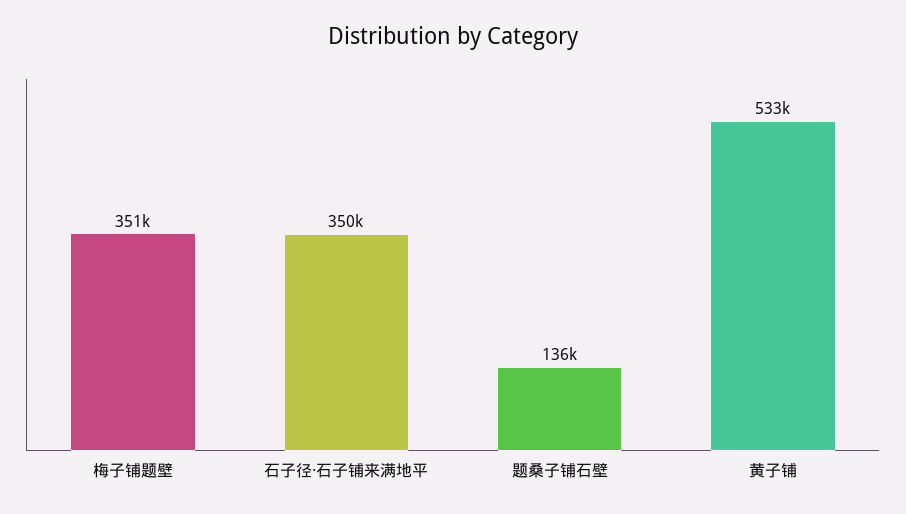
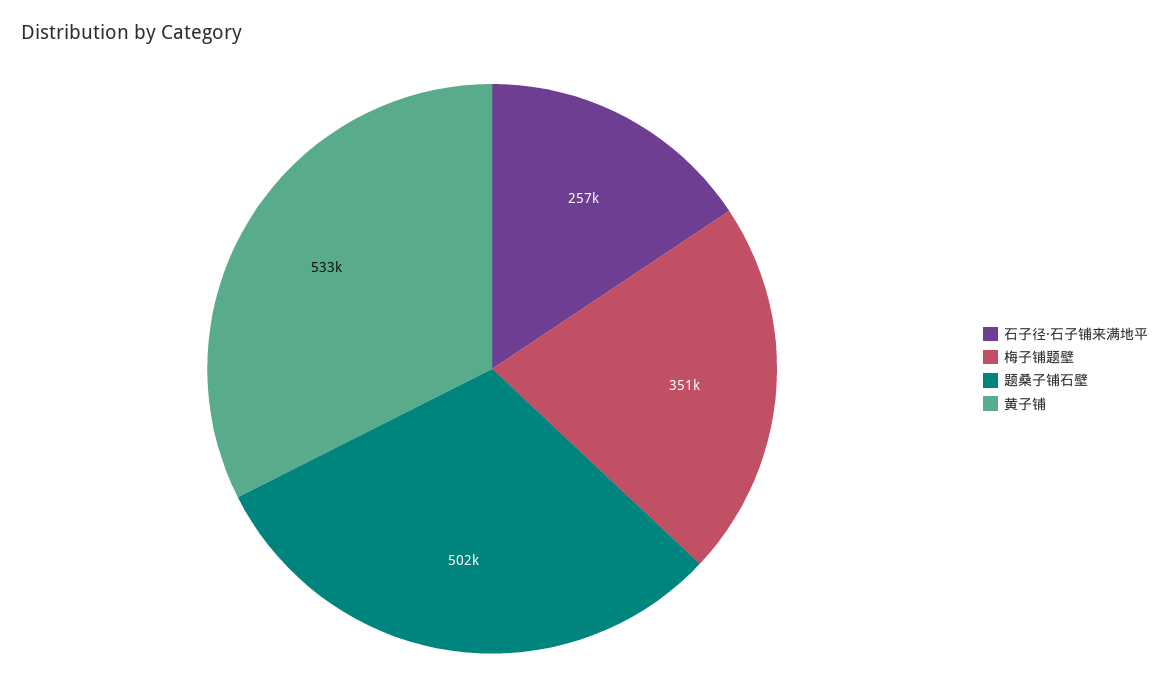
  {
    "梅子铺题壁": 351000,
-   "石子径·石子铺来满地平": 350000,
+   "石子径·石子铺来满地平": 257000,
-   "题桑子铺石壁": 136000,
+   "题桑子铺石壁": 502000,
    "黄子铺": 533000
  }

